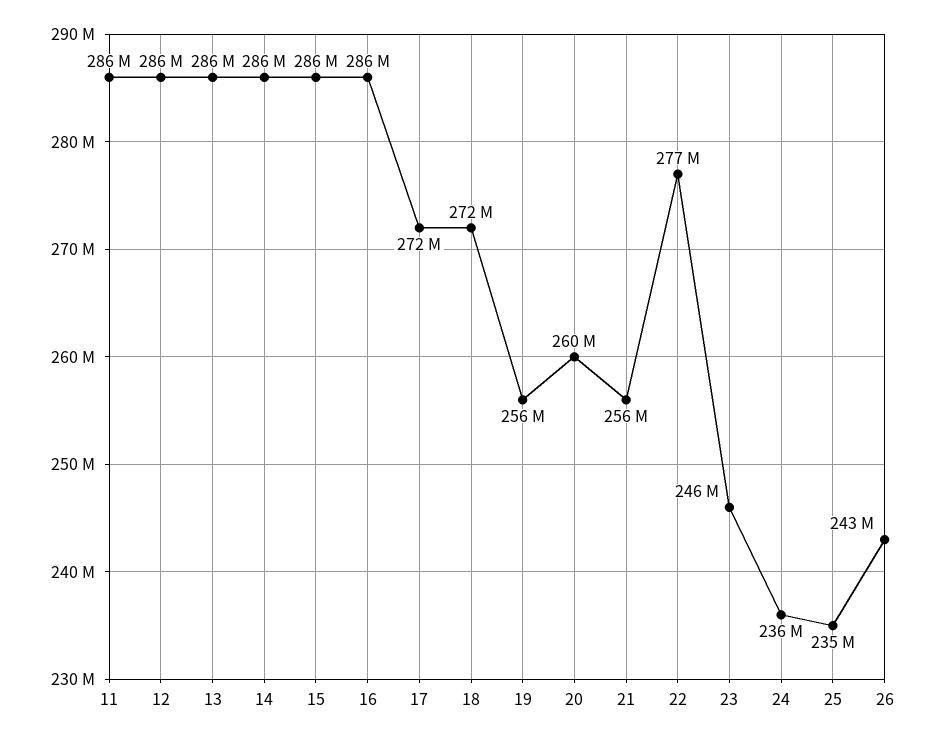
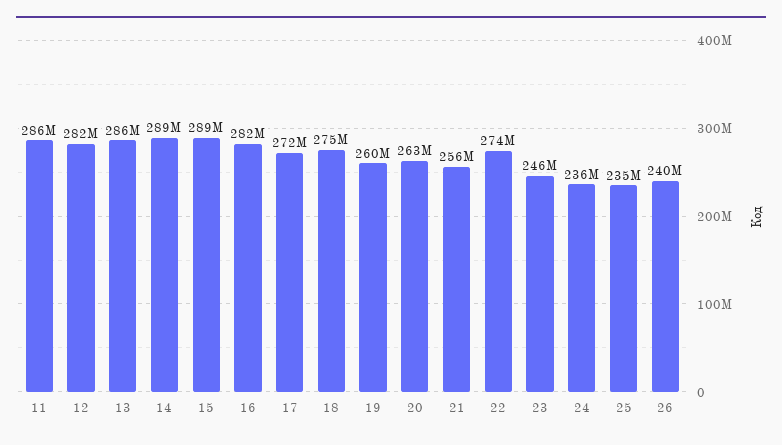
  {
    "11": 286000000,
-   "12": 286000000,
+   "12": 282000000,
    "13": 286000000,
-   "14": 286000000,
+   "14": 289000000,
-   "15": 286000000,
+   "15": 289000000,
-   "16": 286000000,
+   "16": 282000000,
    "17": 272000000,
-   "18": 272000000,
+   "18": 275000000,
-   "19": 256000000,
+   "19": 260000000,
-   "20": 260000000,
+   "20": 263000000,
    "21": 256000000,
-   "22": 277000000,
+   "22": 274000000,
    "23": 246000000,
    "24": 236000000,
    "25": 235000000,
-   "26": 243000000
+   "26": 240000000
  }

